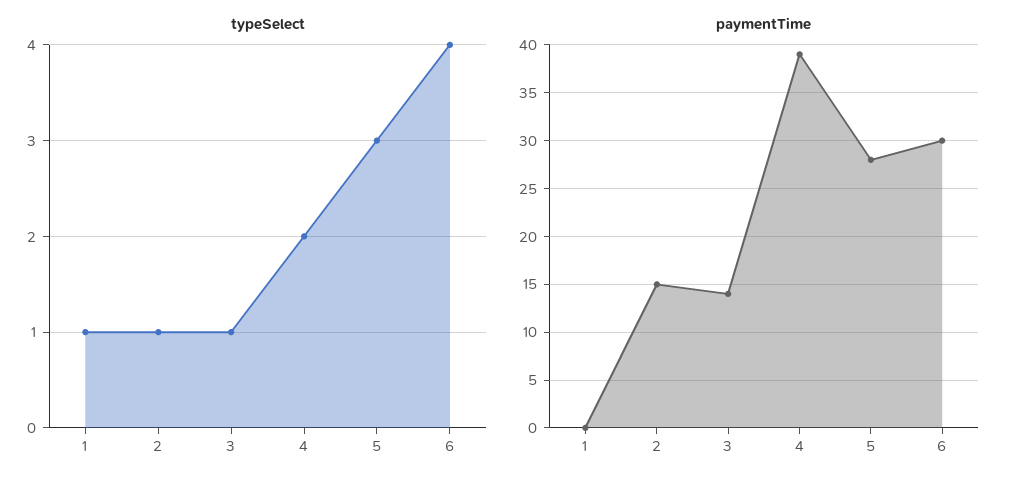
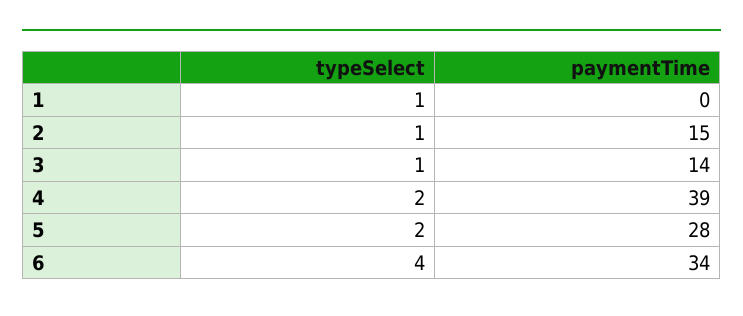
  {
    "typeSelect": {
      "1": 1,
      "2": 1,
      "3": 1,
      "4": 2,
-     "5": 3,
+     "5": 2,
      "6": 4
    },
    "paymentTime": {
      "1": 0,
      "2": 15,
      "3": 14,
      "4": 39,
      "5": 28,
-     "6": 30
+     "6": 34
    }
  }

